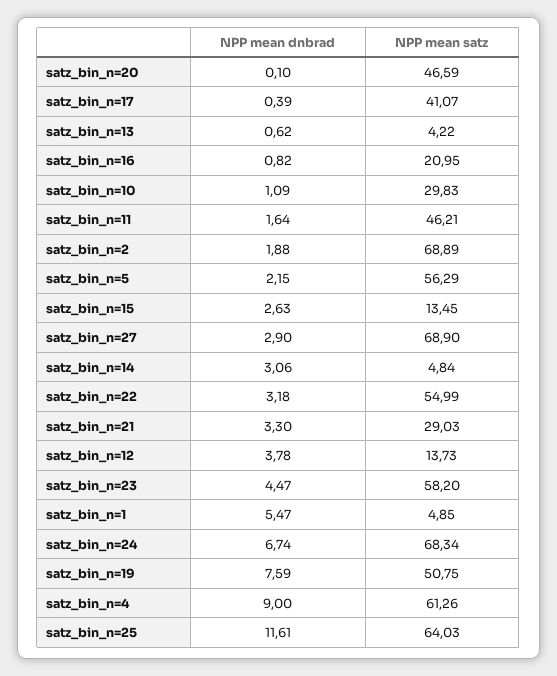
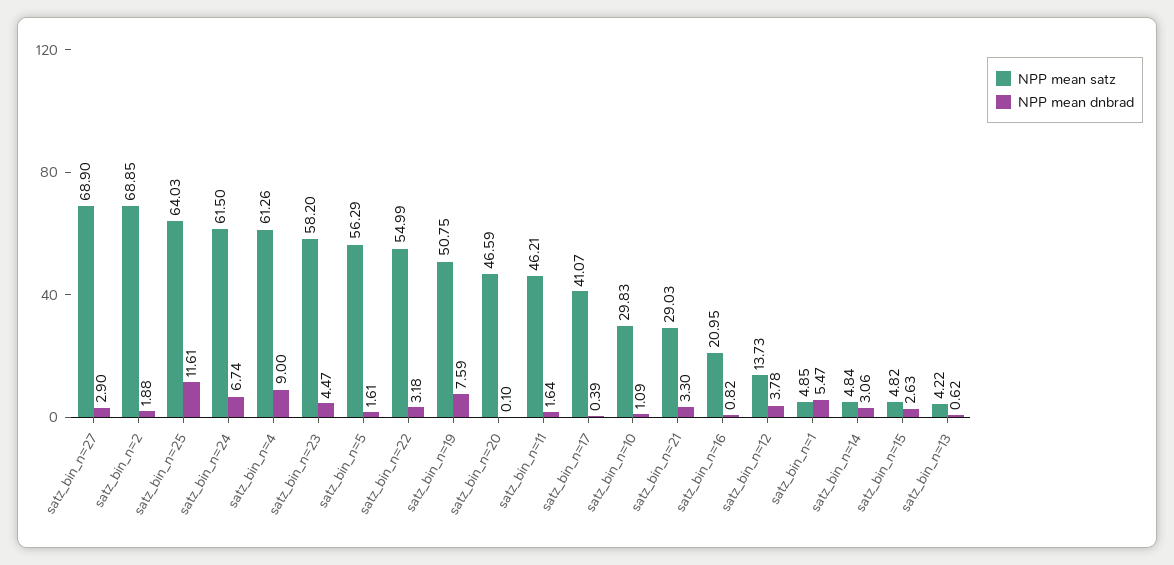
  {
    "NPP mean dnbrad": {
      "satz_bin_n=20": 0.1,
      "satz_bin_n=17": 0.39,
      "satz_bin_n=13": 0.62,
      "satz_bin_n=16": 0.82,
      "satz_bin_n=10": 1.09,
      "satz_bin_n=11": 1.64,
      "satz_bin_n=2": 1.88,
-     "satz_bin_n=5": 2.15,
+     "satz_bin_n=5": 1.61,
      "satz_bin_n=15": 2.63,
      "satz_bin_n=27": 2.9,
      "satz_bin_n=14": 3.06,
      "satz_bin_n=22": 3.18,
      "satz_bin_n=21": 3.3,
      "satz_bin_n=12": 3.78,
      "satz_bin_n=23": 4.47,
      "satz_bin_n=1": 5.47,
      "satz_bin_n=24": 6.74,
      "satz_bin_n=19": 7.59,
      "satz_bin_n=4": 9,
      "satz_bin_n=25": 11.61
    },
    "NPP mean satz": {
      "satz_bin_n=20": 46.59,
      "satz_bin_n=17": 41.07,
      "satz_bin_n=13": 4.22,
      "satz_bin_n=16": 20.95,
      "satz_bin_n=10": 29.83,
      "satz_bin_n=11": 46.21,
-     "satz_bin_n=2": 68.89,
+     "satz_bin_n=2": 68.85,
      "satz_bin_n=5": 56.29,
-     "satz_bin_n=15": 13.45,
+     "satz_bin_n=15": 4.82,
      "satz_bin_n=27": 68.9,
      "satz_bin_n=14": 4.84,
      "satz_bin_n=22": 54.99,
      "satz_bin_n=21": 29.03,
      "satz_bin_n=12": 13.73,
      "satz_bin_n=23": 58.2,
      "satz_bin_n=1": 4.85,
-     "satz_bin_n=24": 68.34,
+     "satz_bin_n=24": 61.5,
      "satz_bin_n=19": 50.75,
      "satz_bin_n=4": 61.26,
      "satz_bin_n=25": 64.03
    }
  }

